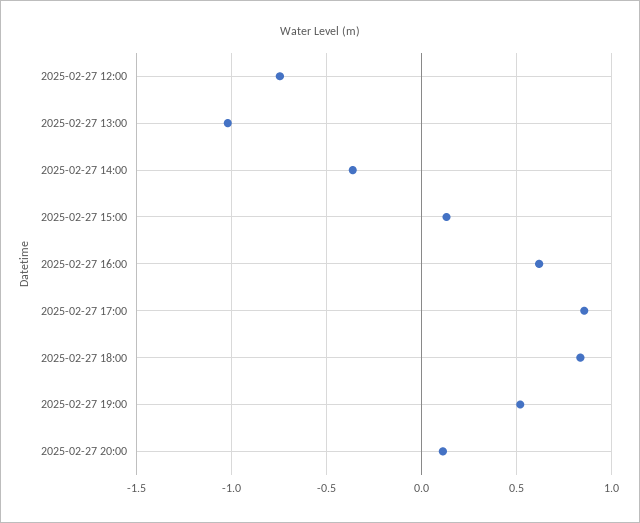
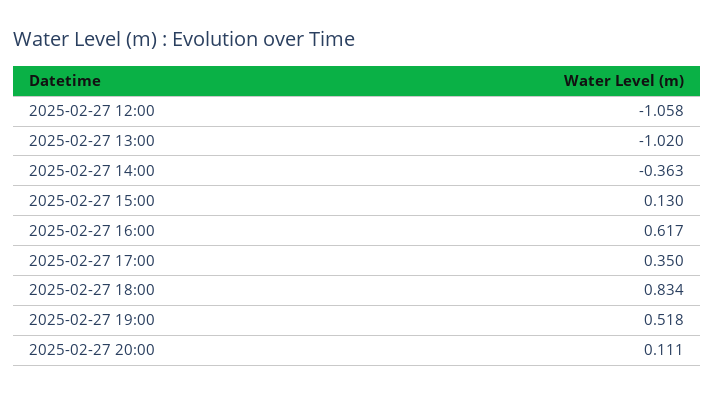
  {
-   "2025-02-27 12:00": -0.75,
+   "2025-02-27 12:00": -1.058,
    "2025-02-27 13:00": -1.02,
    "2025-02-27 14:00": -0.363,
    "2025-02-27 15:00": 0.13,
    "2025-02-27 16:00": 0.617,
-   "2025-02-27 17:00": 0.85,
+   "2025-02-27 17:00": 0.35,
    "2025-02-27 18:00": 0.834,
    "2025-02-27 19:00": 0.518,
    "2025-02-27 20:00": 0.111
  }

